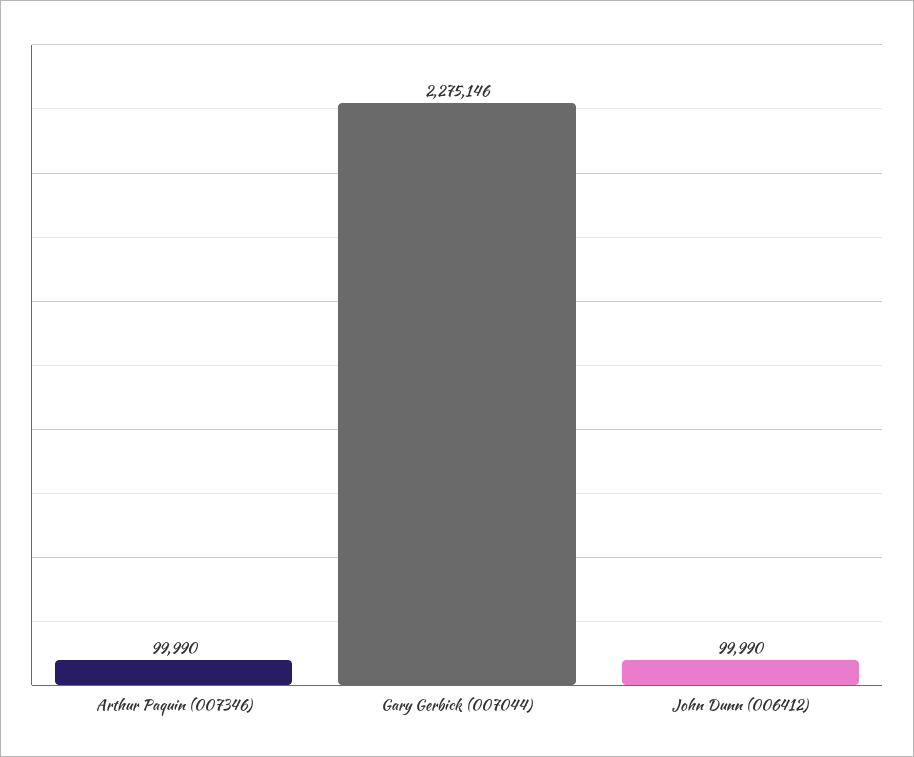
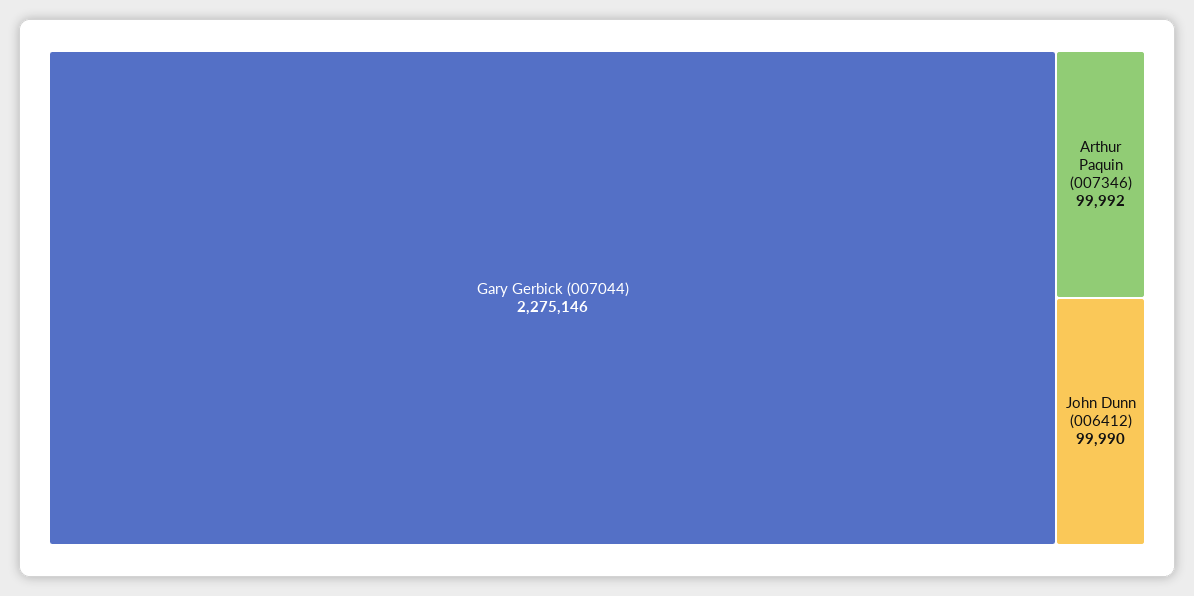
  {
-   "Arthur Paquin (007346)": 99990,
+   "Arthur Paquin (007346)": 99992,
    "Gary Gerbick (007044)": 2275146,
    "John Dunn (006412)": 99990
  }

